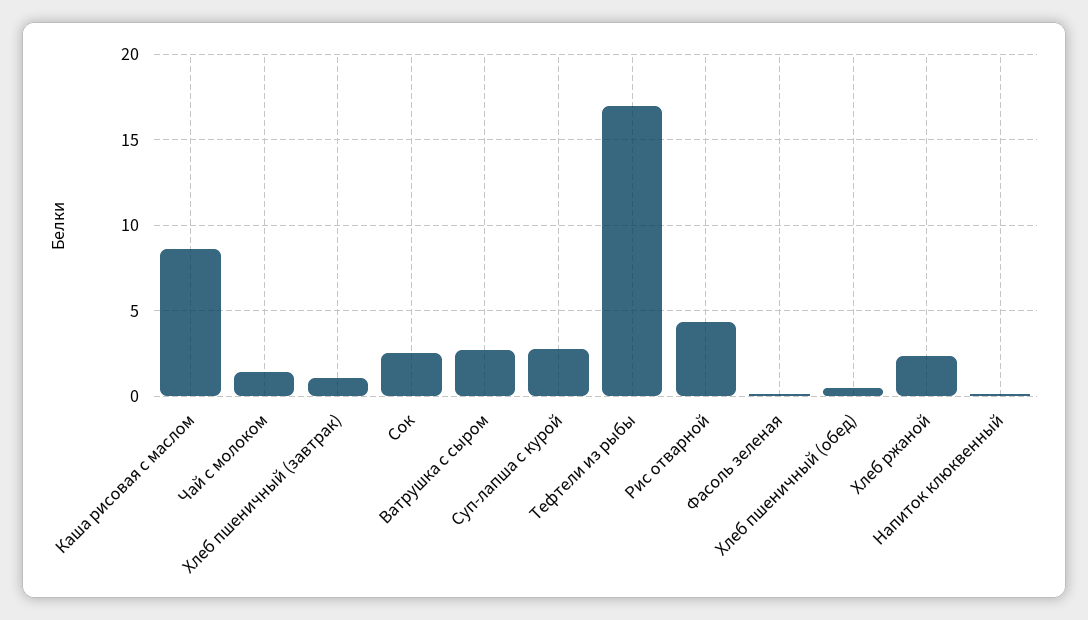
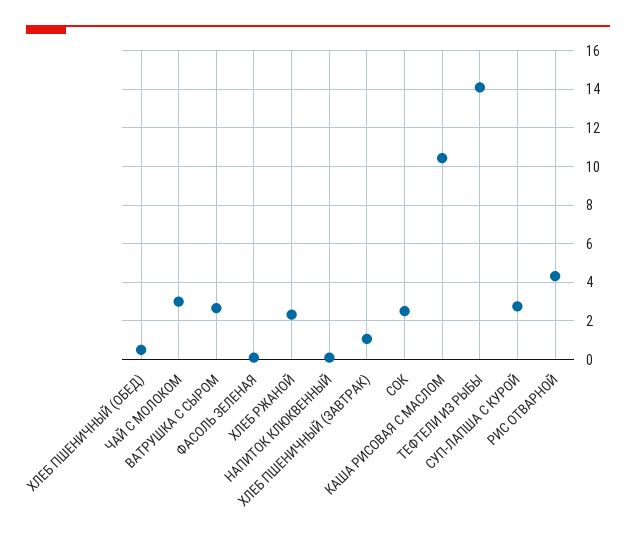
  {
-   "Каша рисовая с маслом": 8.5,
+   "Каша рисовая с маслом": 10.5,
-   "Чай с молоком": 1.5,
+   "Чай с молоком": 3,
    "Хлеб пшеничный (завтрак)": 1,
    "Сок": 2.5,
    "Ватрушка с сыром": 2.5,
    "Суп-лапша с курой": 3,
-   "Тефтели из рыбы": 17,
+   "Тефтели из рыбы": 14,
    "Рис отварной": 4.5,
    "Фасоль зеленая": 0,
    "Хлеб пшеничный (обед)": 0.5,
    "Хлеб ржаной": 2.5,
    "Напиток клюквенный": 0
  }

